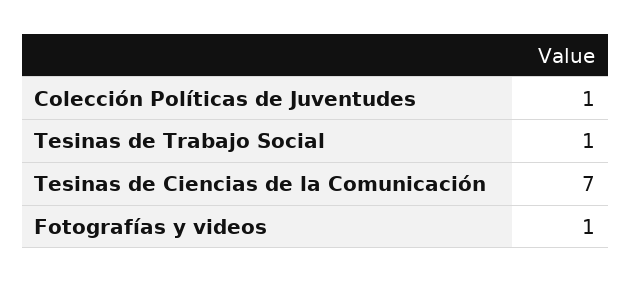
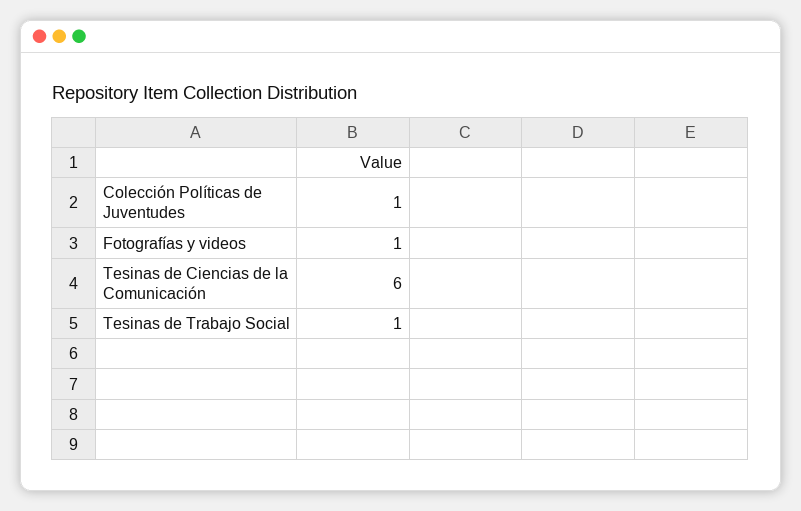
  {
    "Colección Políticas de Juventudes": 1,
    "Tesinas de Trabajo Social": 1,
-   "Tesinas de Ciencias de la Comunicación": 7,
+   "Tesinas de Ciencias de la Comunicación": 6,
    "Fotografías y videos": 1
  }

